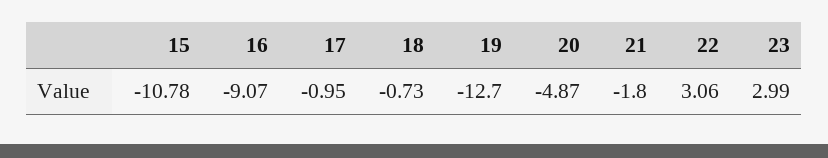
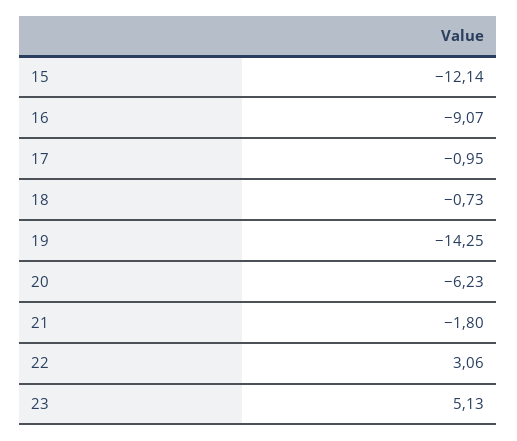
  {
-   "15": -10.78,
+   "15": -12.14,
    "16": -9.07,
    "17": -0.95,
    "18": -0.73,
-   "19": -12.7,
+   "19": -14.25,
-   "20": -4.87,
+   "20": -6.23,
    "21": -1.8,
    "22": 3.06,
-   "23": 2.99
+   "23": 5.13
  }

